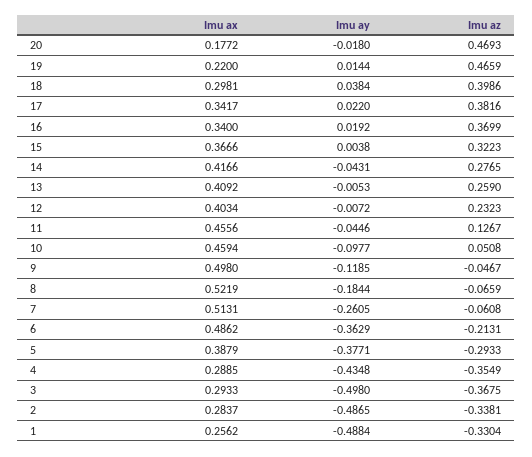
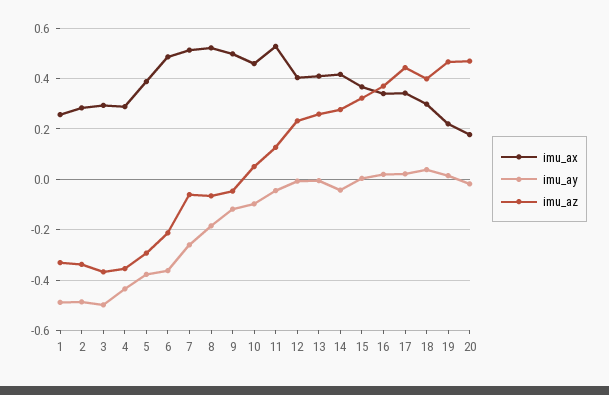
  {
    "Imu ax": {
      "20": 0.1772,
      "19": 0.22,
      "18": 0.2981,
      "17": 0.3417,
      "16": 0.34,
      "15": 0.3666,
      "14": 0.4166,
      "13": 0.4092,
      "12": 0.4034,
-     "11": 0.4556,
+     "11": 0.525,
      "10": 0.4594,
      "9": 0.498,
      "8": 0.5219,
      "7": 0.5131,
      "6": 0.4862,
      "5": 0.3879,
      "4": 0.2885,
      "3": 0.2933,
      "2": 0.2837,
      "1": 0.2562
    },
    "Imu ay": {
      "20": -0.018,
      "19": 0.0144,
      "18": 0.0384,
      "17": 0.022,
      "16": 0.0192,
      "15": 0.0038,
      "14": -0.0431,
      "13": -0.0053,
      "12": -0.0072,
      "11": -0.0446,
      "10": -0.0977,
      "9": -0.1185,
      "8": -0.1844,
      "7": -0.2605,
      "6": -0.3629,
      "5": -0.3771,
      "4": -0.4348,
      "3": -0.498,
      "2": -0.4865,
      "1": -0.4884
    },
    "Imu az": {
      "20": 0.4693,
      "19": 0.4659,
      "18": 0.3986,
-     "17": 0.3816,
+     "17": 0.45,
      "16": 0.3699,
      "15": 0.3223,
      "14": 0.2765,
      "13": 0.259,
      "12": 0.2323,
      "11": 0.1267,
      "10": 0.0508,
      "9": -0.0467,
      "8": -0.0659,
      "7": -0.0608,
      "6": -0.2131,
      "5": -0.2933,
      "4": -0.3549,
      "3": -0.3675,
      "2": -0.3381,
      "1": -0.3304
    }
  }

